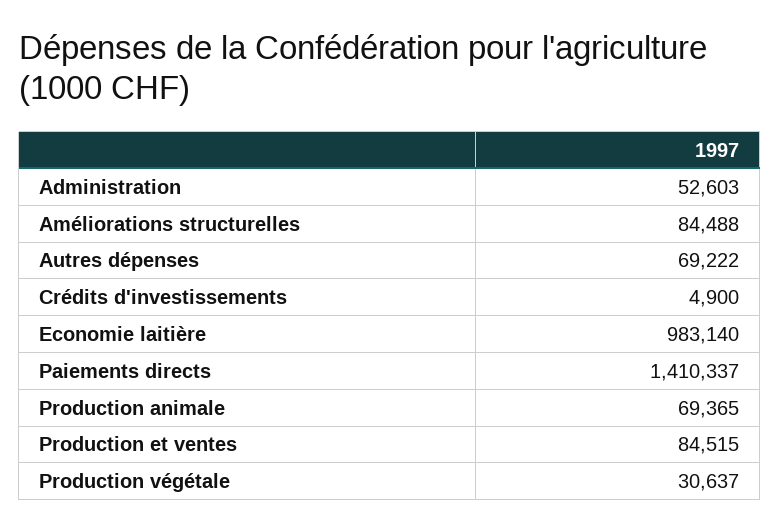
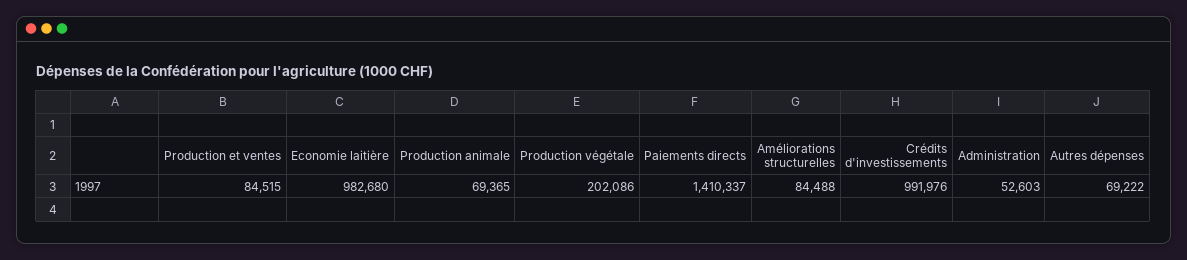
  {
    "Administration": 52603,
    "Améliorations structurelles": 84488,
    "Autres dépenses": 69222,
-   "Crédits d'investissements": 4900,
+   "Crédits d'investissements": 991976,
-   "Economie laitière": 983140,
+   "Economie laitière": 982680,
    "Paiements directs": 1410337,
    "Production animale": 69365,
    "Production et ventes": 84515,
-   "Production végétale": 30637
+   "Production végétale": 202086
  }

